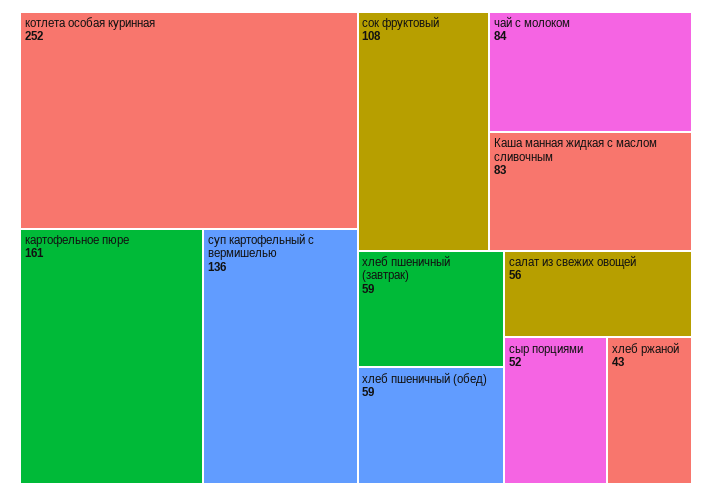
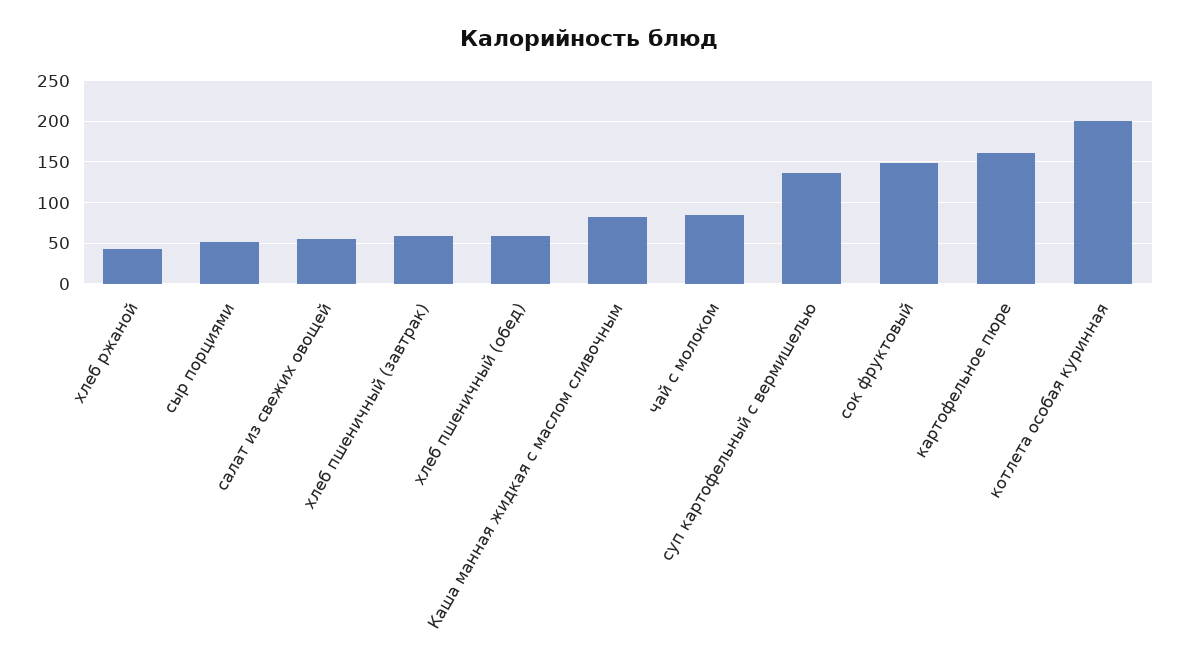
  {
-   "котлета особая куринная": 252,
+   "котлета особая куринная": 200,
    "картофельное пюре": 161,
    "суп картофельный с вермишелью": 136,
-   "сок фруктовый": 108,
+   "сок фруктовый": 150,
    "чай с молоком": 84,
    "Каша манная жидкая с маслом сливочным": 83,
    "хлеб пшеничный (завтрак)": 59,
    "хлеб пшеничный (обед)": 59,
    "салат из свежих овощей": 56,
    "сыр порциями": 52,
    "хлеб ржаной": 43
  }

